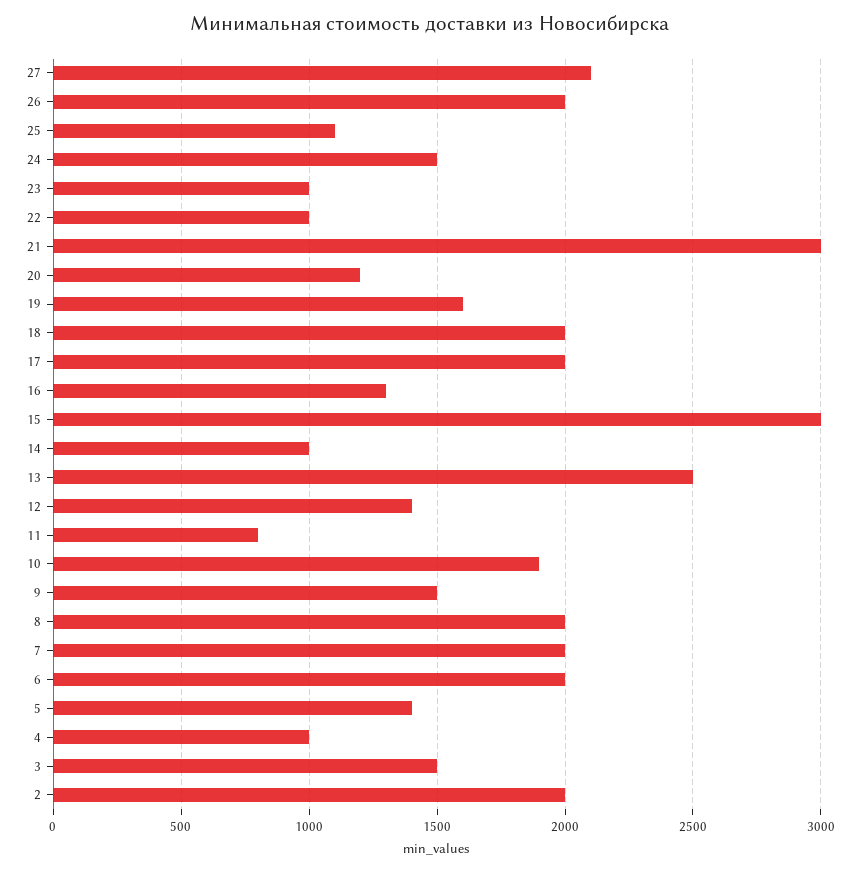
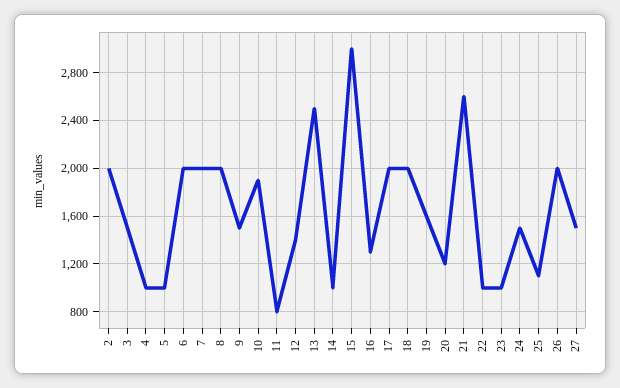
  {
-   "27": 2100,
+   "27": 1500,
    "26": 2000,
    "25": 1100,
    "24": 1500,
    "23": 1000,
    "22": 1000,
-   "21": 3000,
+   "21": 2600,
    "20": 1200,
    "19": 1600,
    "18": 2000,
    "17": 2000,
    "16": 1300,
    "15": 3000,
    "14": 1000,
    "13": 2500,
    "12": 1400,
    "11": 800,
    "10": 1900,
    "9": 1500,
    "8": 2000,
    "7": 2000,
    "6": 2000,
-   "5": 1400,
+   "5": 1000,
    "4": 1000,
    "3": 1500,
    "2": 2000
  }

